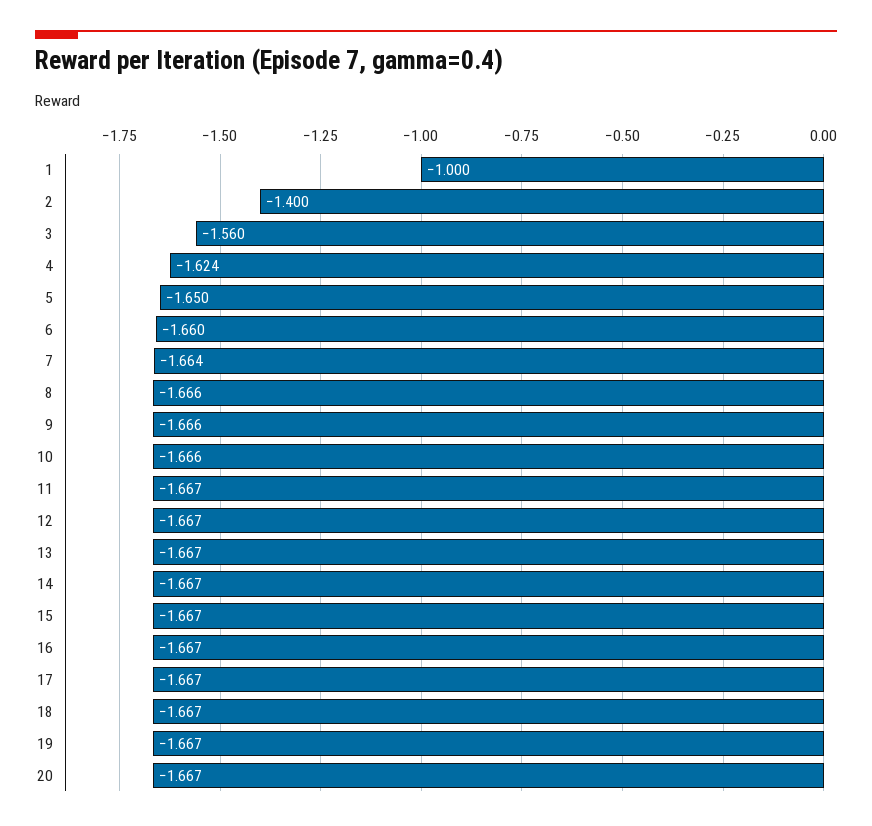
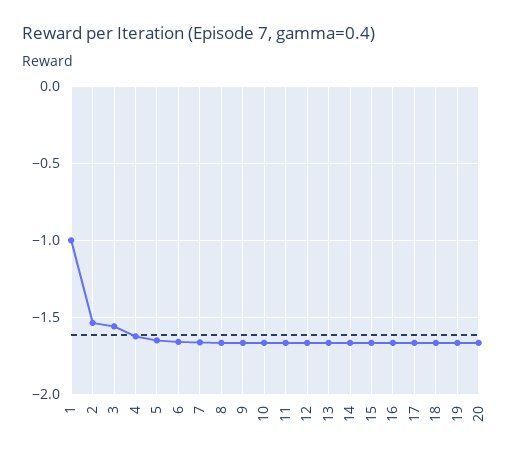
  {
    "1": -1,
-   "2": -1.4,
+   "2": -1.55,
    "3": -1.56,
    "4": -1.624,
    "5": -1.65,
    "6": -1.66,
    "7": -1.664,
    "8": -1.666,
    "9": -1.666,
    "10": -1.666,
    "11": -1.667,
    "12": -1.667,
    "13": -1.667,
    "14": -1.667,
    "15": -1.667,
    "16": -1.667,
    "17": -1.667,
    "18": -1.667,
    "19": -1.667,
    "20": -1.667
  }

